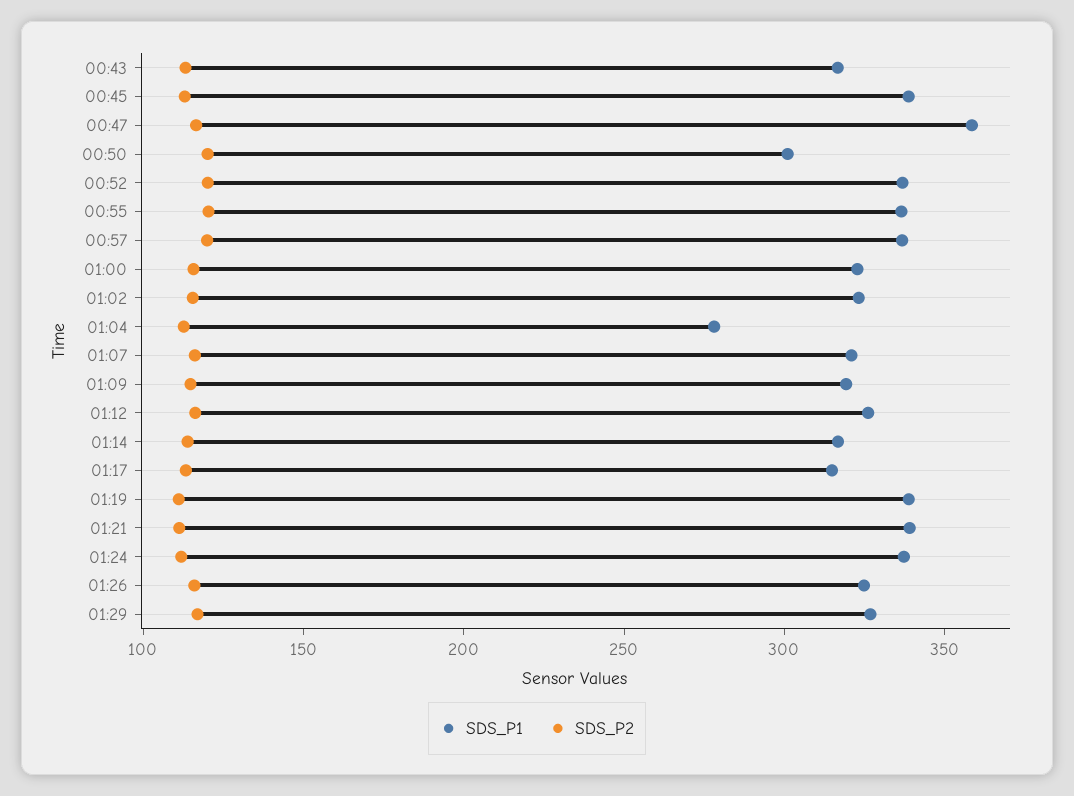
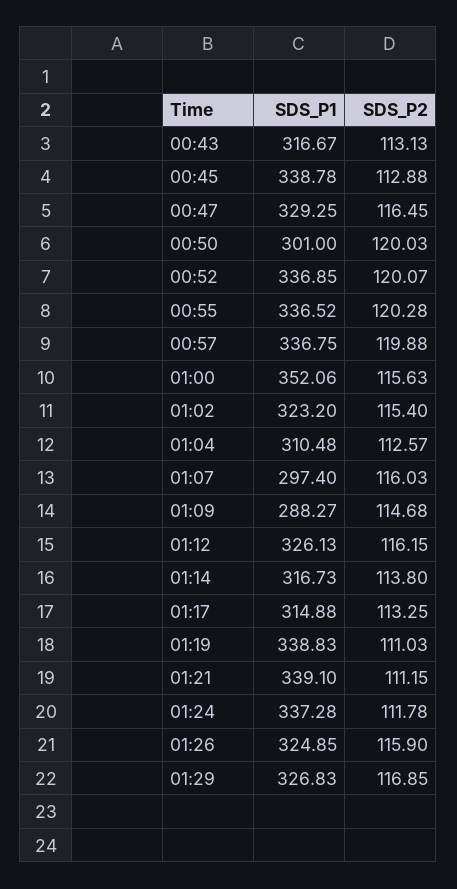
  {
    "SDS_P1": {
      "00:43": 316.67,
      "00:45": 338.78,
-     "00:47": 360,
+     "00:47": 329.25,
      "00:50": 301,
      "00:52": 336.85,
      "00:55": 336.52,
      "00:57": 336.75,
-     "01:00": 320,
+     "01:00": 352.06,
      "01:02": 323.2,
-     "01:04": 280,
+     "01:04": 310.48,
-     "01:07": 320,
+     "01:07": 297.4,
-     "01:09": 320,
+     "01:09": 288.27,
      "01:12": 326.13,
      "01:14": 316.73,
      "01:17": 314.88,
      "01:19": 338.83,
      "01:21": 339.1,
      "01:24": 337.28,
      "01:26": 324.85,
      "01:29": 326.83
    },
    "SDS_P2": {
      "00:43": 113.13,
      "00:45": 112.88,
      "00:47": 116.45,
      "00:50": 120.03,
      "00:52": 120.07,
      "00:55": 120.28,
      "00:57": 119.88,
      "01:00": 115.63,
      "01:02": 115.4,
      "01:04": 112.57,
      "01:07": 116.03,
      "01:09": 114.68,
      "01:12": 116.15,
      "01:14": 113.8,
      "01:17": 113.25,
      "01:19": 111.03,
      "01:21": 111.15,
      "01:24": 111.78,
      "01:26": 115.9,
      "01:29": 116.85
    }
  }

